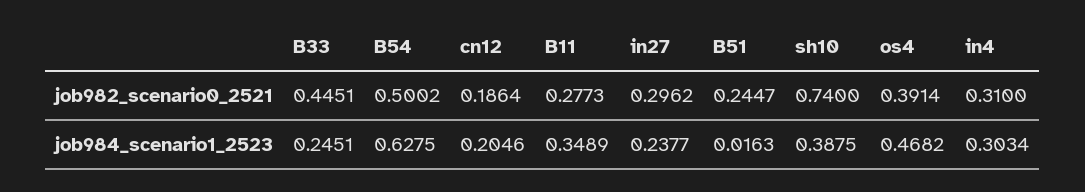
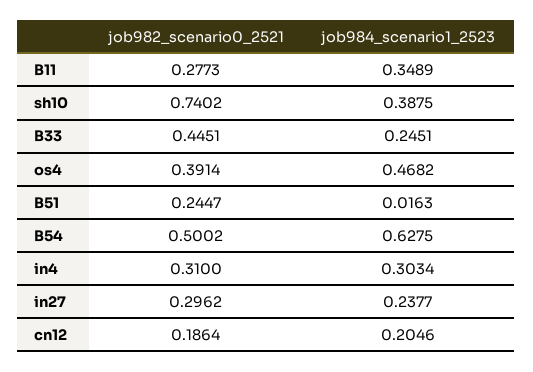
  {
    "B33": {
      "job982_scenario0_2521": 0.4451,
      "job984_scenario1_2523": 0.2451
    },
    "B54": {
      "job982_scenario0_2521": 0.5002,
      "job984_scenario1_2523": 0.6275
    },
    "cn12": {
      "job982_scenario0_2521": 0.1864,
      "job984_scenario1_2523": 0.2046
    },
    "B11": {
      "job982_scenario0_2521": 0.2773,
      "job984_scenario1_2523": 0.3489
    },
    "in27": {
      "job982_scenario0_2521": 0.2962,
      "job984_scenario1_2523": 0.2377
    },
    "B51": {
      "job982_scenario0_2521": 0.2447,
      "job984_scenario1_2523": 0.0163
    },
    "sh10": {
-     "job982_scenario0_2521": 0.74,
+     "job982_scenario0_2521": 0.7402,
      "job984_scenario1_2523": 0.3875
    },
    "os4": {
      "job982_scenario0_2521": 0.3914,
      "job984_scenario1_2523": 0.4682
    },
    "in4": {
      "job982_scenario0_2521": 0.31,
      "job984_scenario1_2523": 0.3034
    }
  }

